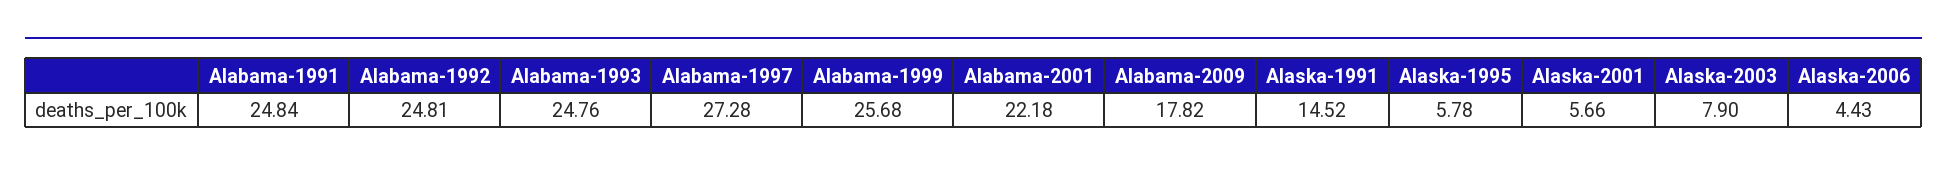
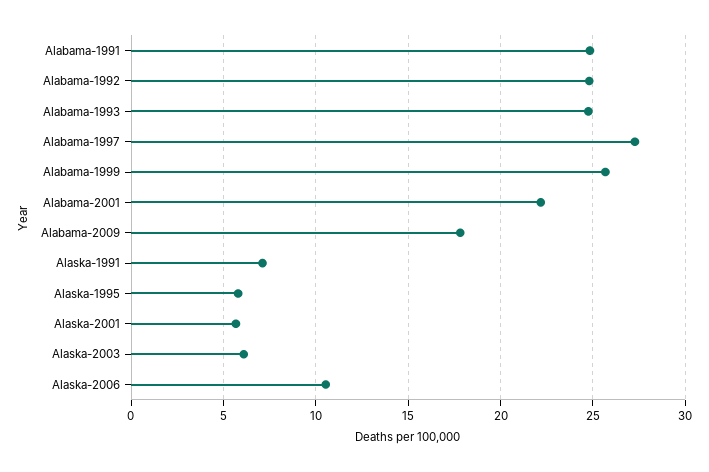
  {
    "Alabama-1991": 24.84,
    "Alabama-1992": 24.81,
    "Alabama-1993": 24.76,
    "Alabama-1997": 27.28,
    "Alabama-1999": 25.68,
    "Alabama-2001": 22.18,
    "Alabama-2009": 17.82,
-   "Alaska-1991": 14.52,
+   "Alaska-1991": 7,
    "Alaska-1995": 5.78,
    "Alaska-2001": 5.66,
-   "Alaska-2003": 7.9,
+   "Alaska-2003": 6,
-   "Alaska-2006": 4.43
+   "Alaska-2006": 10.5
  }

